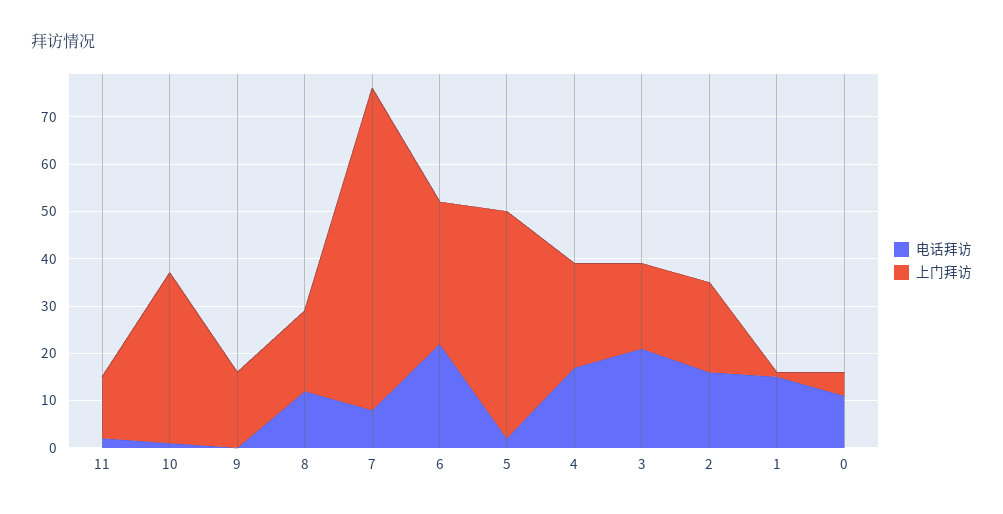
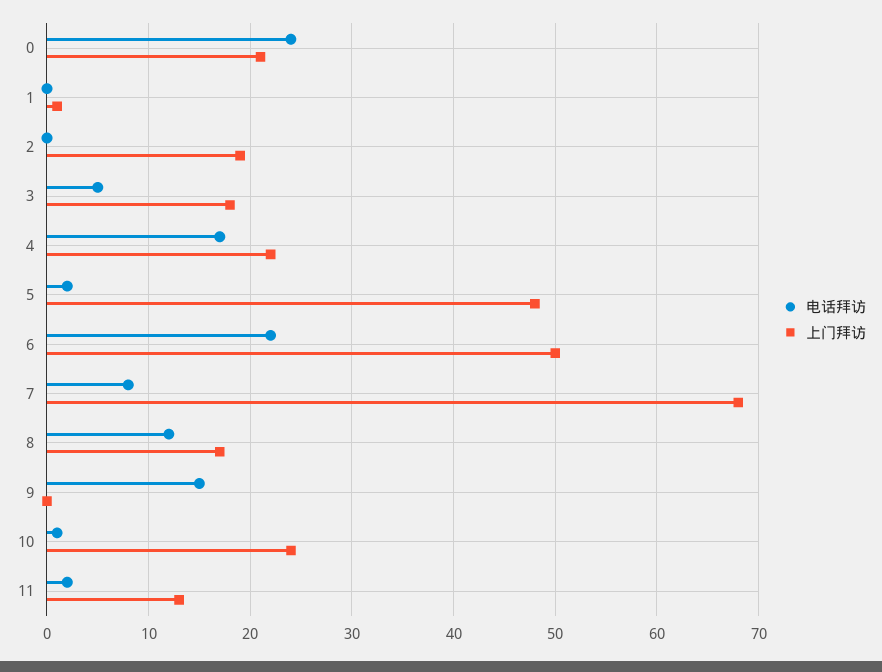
  {
    "电话拜访": {
      "11": 2,
      "10": 1,
-     "9": 0,
+     "9": 15,
      "8": 12,
      "7": 8,
      "6": 22,
      "5": 2,
      "4": 17,
-     "3": 20,
+     "3": 5,
-     "2": 15,
+     "2": 0,
-     "1": 15,
+     "1": 0,
-     "0": 10
+     "0": 24
    },
    "上门拜访": {
      "11": 13,
-     "10": 35,
+     "10": 24,
-     "9": 15,
+     "9": 0,
      "8": 17,
      "7": 68,
-     "6": 30,
+     "6": 50,
      "5": 48,
      "4": 22,
      "3": 18,
      "2": 19,
      "1": 1,
-     "0": 5
+     "0": 21
    }
  }

